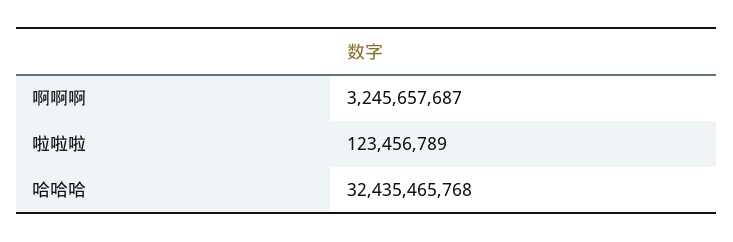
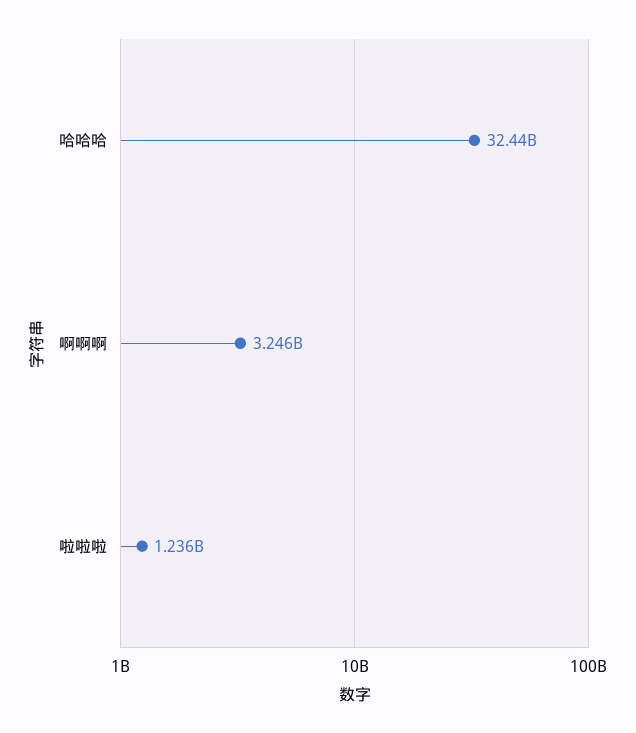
  {
    "啊啊啊": 3245657687,
-   "啦啦啦": 123456789,
+   "啦啦啦": 1236000000,
    "哈哈哈": 32435465768
  }

